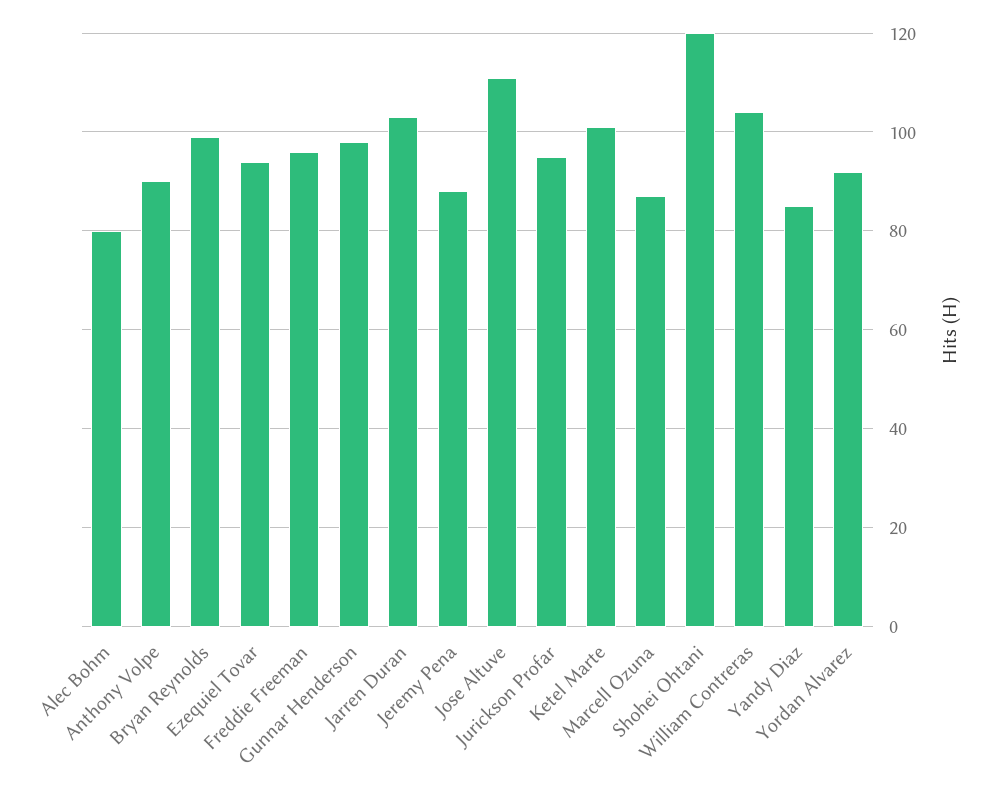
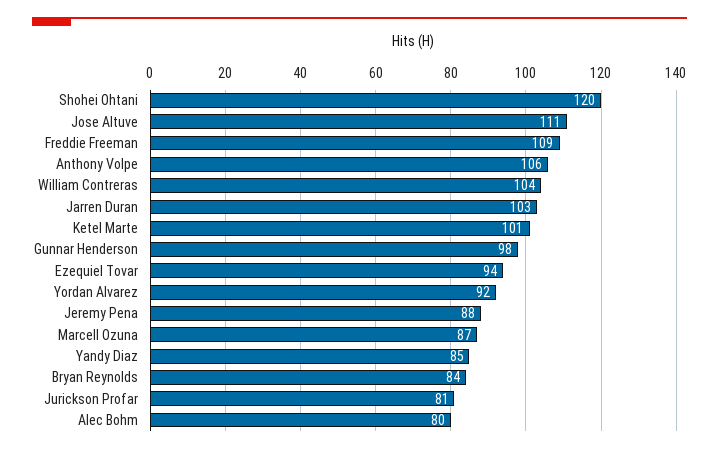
  {
    "Alec Bohm": 80,
-   "Anthony Volpe": 90,
+   "Anthony Volpe": 106,
-   "Bryan Reynolds": 100,
+   "Bryan Reynolds": 84,
    "Ezequiel Tovar": 94,
-   "Freddie Freeman": 95,
+   "Freddie Freeman": 109,
    "Gunnar Henderson": 98,
    "Jarren Duran": 103,
    "Jeremy Pena": 88,
    "Jose Altuve": 111,
-   "Jurickson Profar": 95,
+   "Jurickson Profar": 81,
    "Ketel Marte": 101,
    "Marcell Ozuna": 87,
    "Shohei Ohtani": 120,
    "William Contreras": 104,
    "Yandy Diaz": 85,
    "Yordan Alvarez": 92
  }

